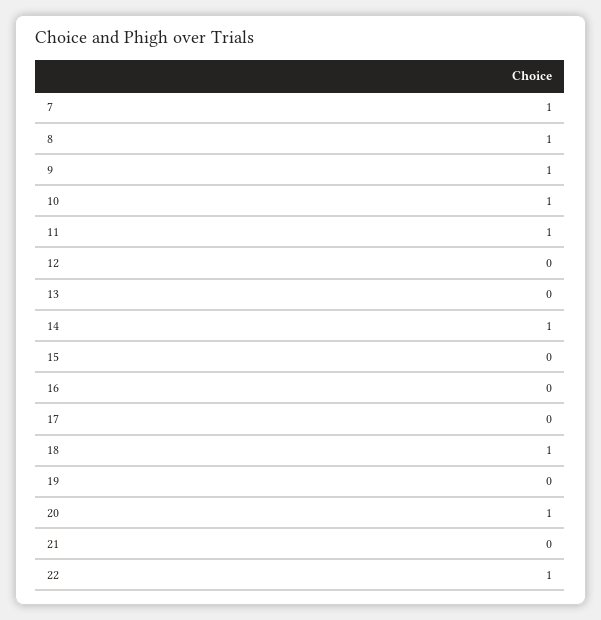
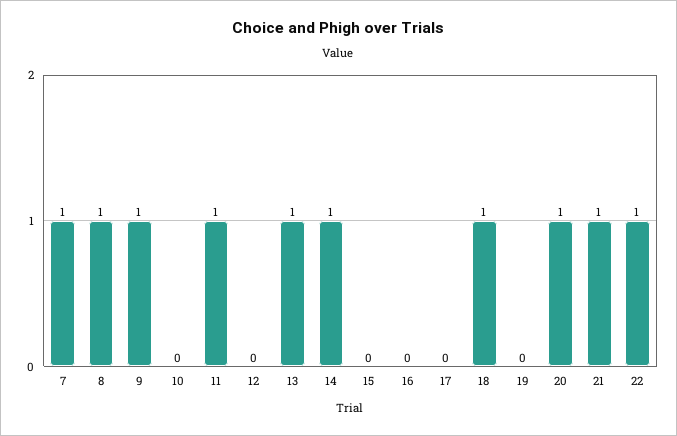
  {
    "7": 1,
    "8": 1,
    "9": 1,
-   "10": 1,
+   "10": 0,
    "11": 1,
    "12": 0,
-   "13": 0,
+   "13": 1,
    "14": 1,
    "15": 0,
    "16": 0,
    "17": 0,
    "18": 1,
    "19": 0,
    "20": 1,
-   "21": 0,
+   "21": 1,
    "22": 1
  }

